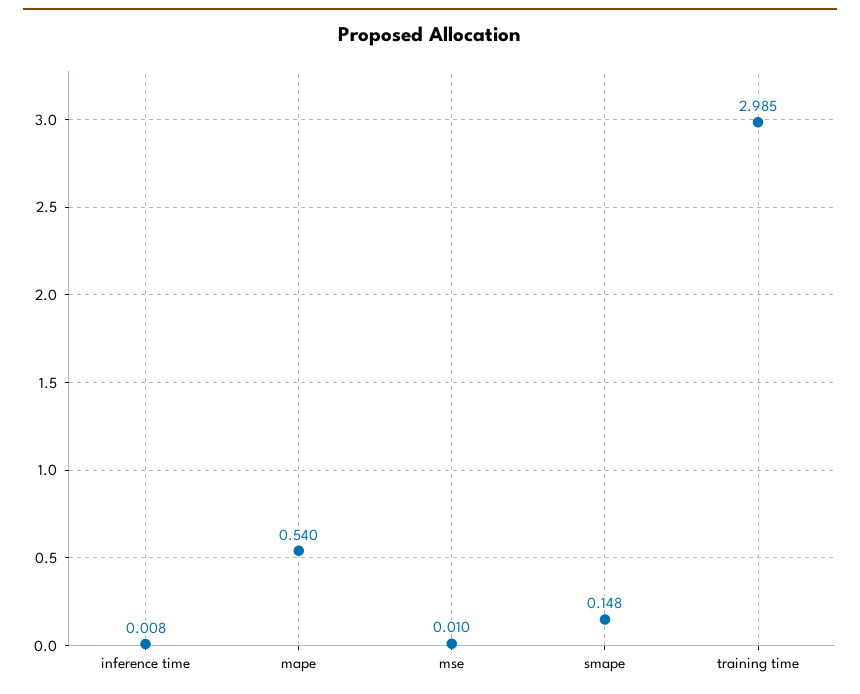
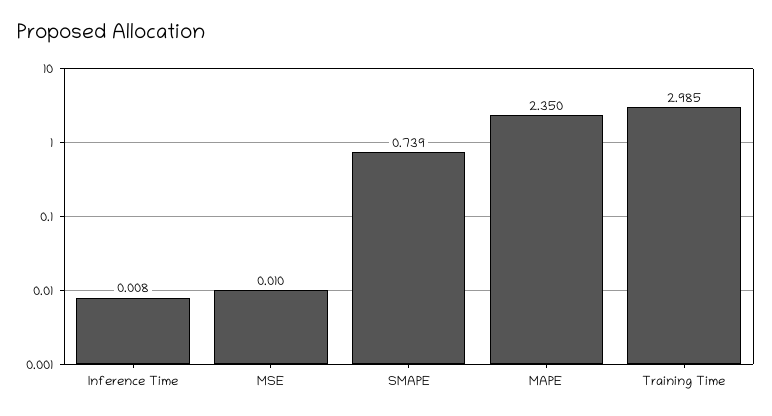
  {
    "inference time": 0.008,
-   "mape": 0.54,
+   "mape": 2.35,
    "mse": 0.01,
-   "smape": 0.148,
+   "smape": 0.739,
    "training time": 2.985
  }

